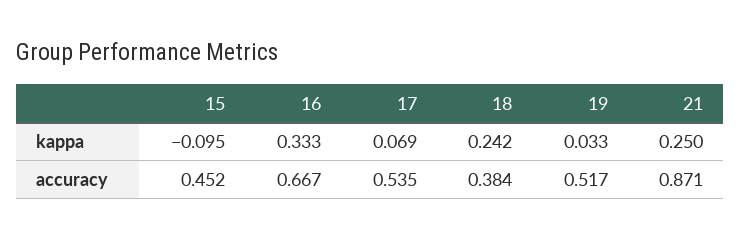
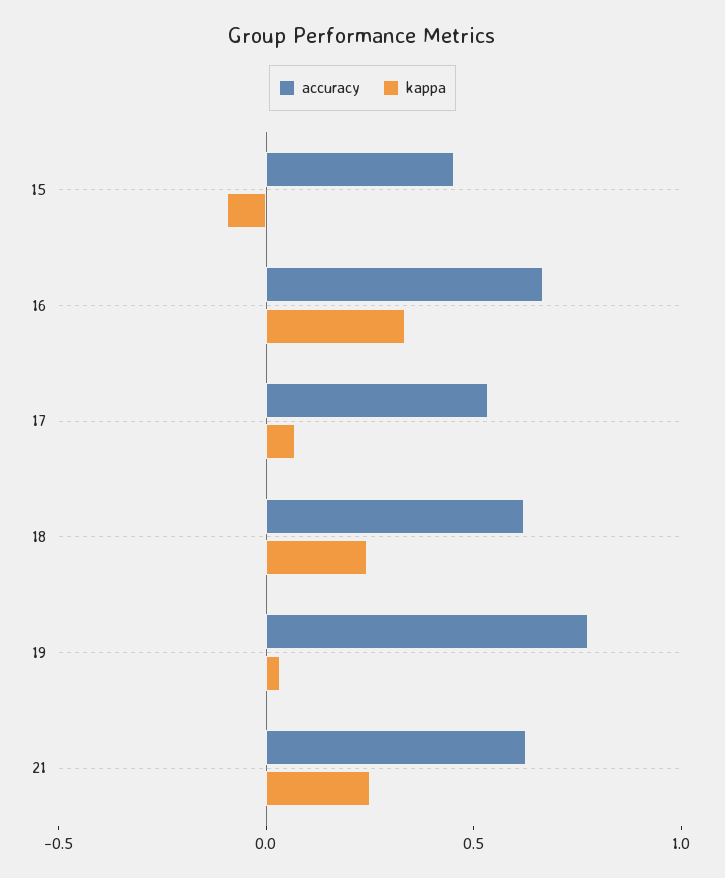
  {
    "kappa": {
      "15": -0.095,
      "16": 0.333,
      "17": 0.069,
      "18": 0.242,
      "19": 0.033,
      "21": 0.25
    },
    "accuracy": {
      "15": 0.452,
      "16": 0.667,
      "17": 0.535,
-     "18": 0.384,
+     "18": 0.6,
-     "19": 0.517,
+     "19": 0.8,
-     "21": 0.871
+     "21": 0.6
    }
  }

